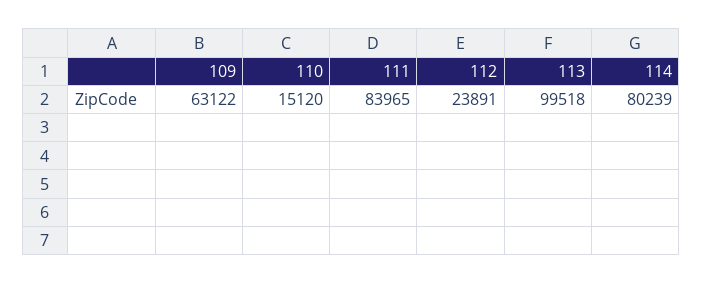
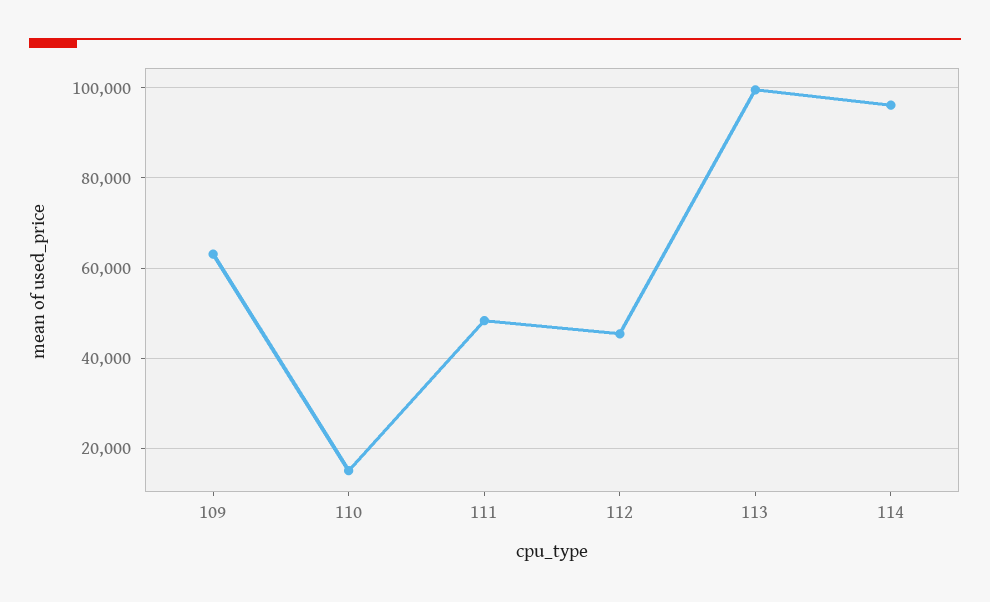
  {
    "109": 63122,
    "110": 15120,
-   "111": 83965,
+   "111": 48000,
-   "112": 23891,
+   "112": 46000,
    "113": 99518,
-   "114": 80239
+   "114": 96000
  }

